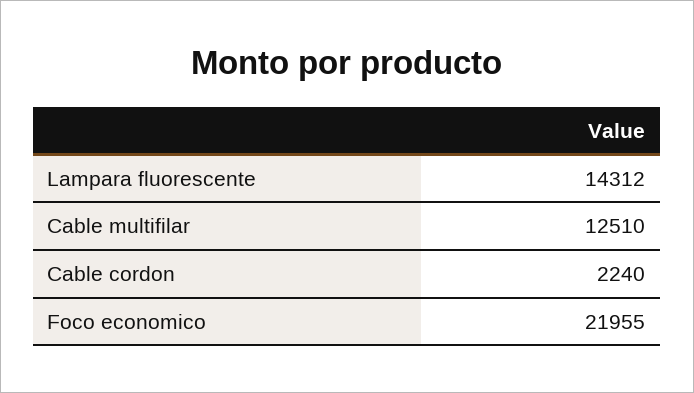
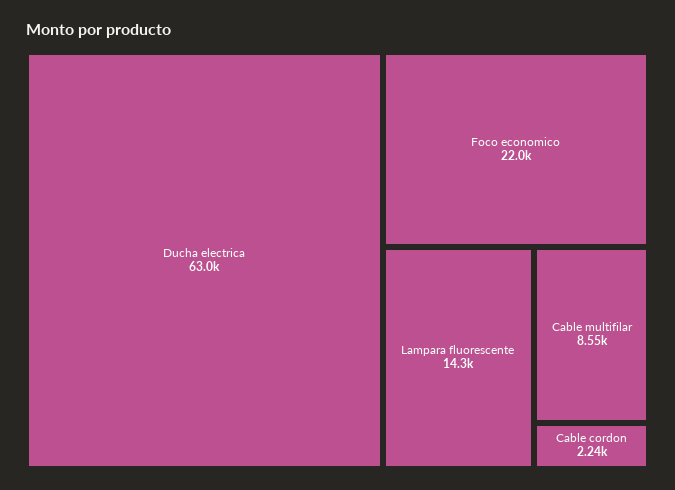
  {
    "Lampara fluorescente": 14312,
-   "Cable multifilar": 12510,
+   "Cable multifilar": 8550,
    "Cable cordon": 2240,
-   "Foco economico": 21955
+   "Foco economico": 21955,
+   "Ducha electrica": 63000
  }

